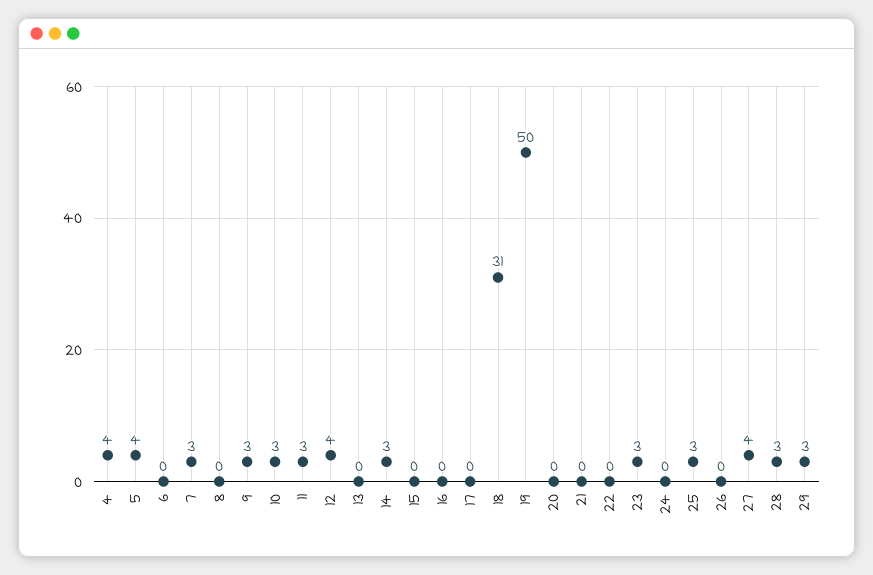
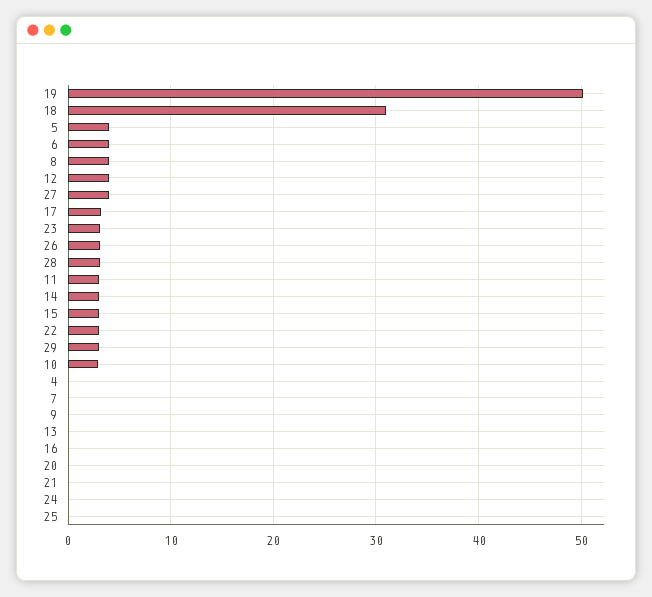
  {
-   "4": 4,
+   "4": 0,
    "5": 4,
-   "6": 0,
+   "6": 4,
-   "7": 3,
+   "7": 0,
-   "8": 0,
+   "8": 4,
-   "9": 3,
+   "9": 0,
    "10": 3,
    "11": 3,
    "12": 4,
    "13": 0,
    "14": 3,
-   "15": 0,
+   "15": 3,
    "16": 0,
-   "17": 0,
+   "17": 3,
    "18": 31,
    "19": 50,
    "20": 0,
    "21": 0,
-   "22": 0,
+   "22": 3,
    "23": 3,
    "24": 0,
-   "25": 3,
+   "25": 0,
-   "26": 0,
+   "26": 3,
    "27": 4,
    "28": 3,
    "29": 3
  }

